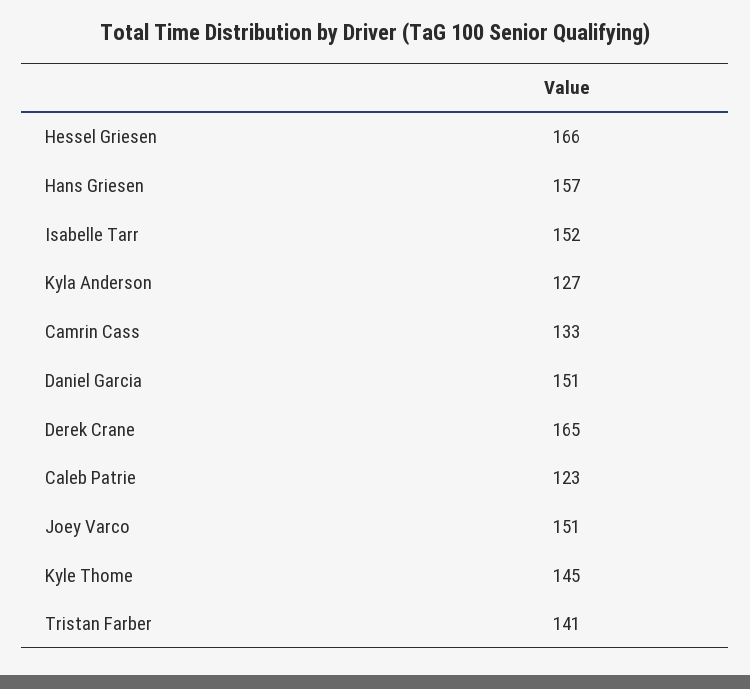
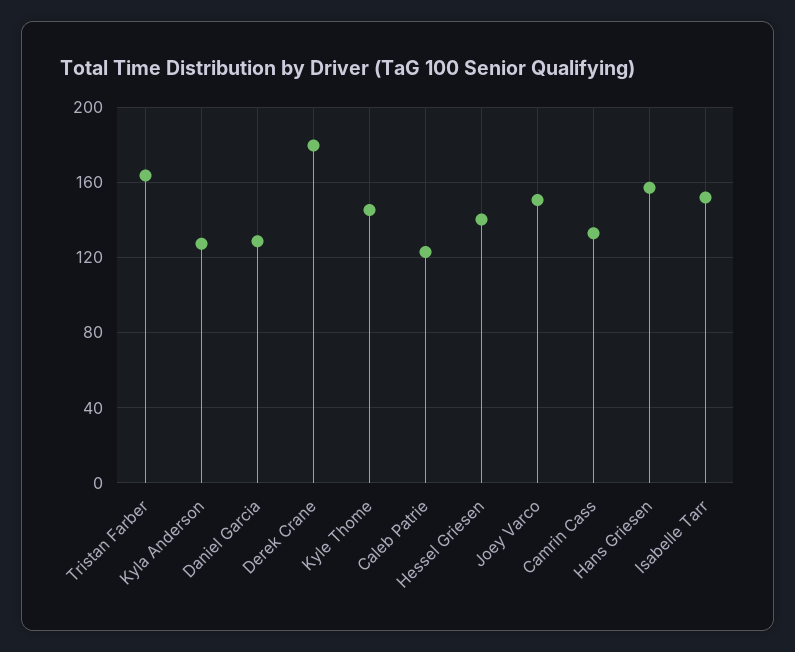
  {
-   "Hessel Griesen": 166,
+   "Hessel Griesen": 140,
    "Hans Griesen": 157,
    "Isabelle Tarr": 152,
    "Kyla Anderson": 127,
    "Camrin Cass": 133,
-   "Daniel Garcia": 151,
+   "Daniel Garcia": 130,
-   "Derek Crane": 165,
+   "Derek Crane": 180,
    "Caleb Patrie": 123,
    "Joey Varco": 151,
    "Kyle Thome": 145,
-   "Tristan Farber": 141
+   "Tristan Farber": 165
  }

